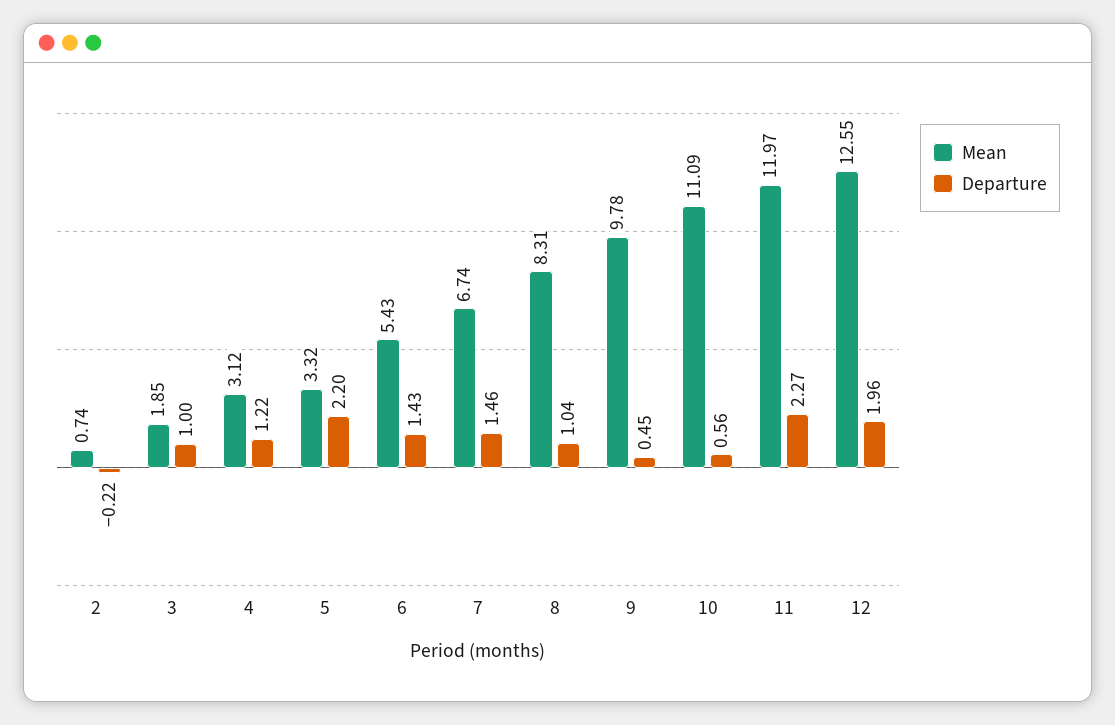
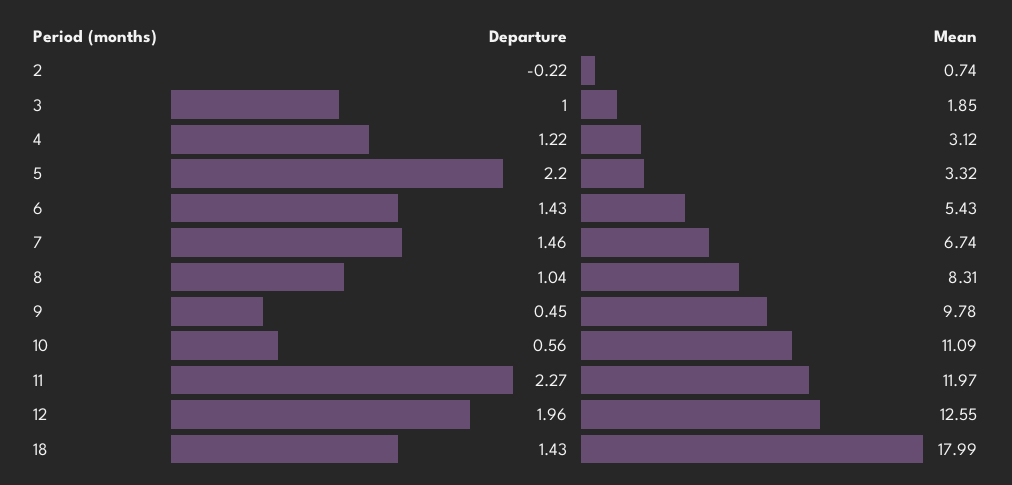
  {
    "Mean": {
      "2": 0.74,
      "3": 1.85,
      "4": 3.12,
      "5": 3.32,
      "6": 5.43,
      "7": 6.74,
      "8": 8.31,
      "9": 9.78,
      "10": 11.09,
      "11": 11.97,
-     "12": 12.55
+     "12": 12.55,
+     "18": 17.99
    },
    "Departure": {
      "2": -0.22,
      "3": 1,
      "4": 1.22,
      "5": 2.2,
      "6": 1.43,
      "7": 1.46,
      "8": 1.04,
      "9": 0.45,
      "10": 0.56,
      "11": 2.27,
-     "12": 1.96
+     "12": 1.96,
+     "18": 1.43
    }
  }

